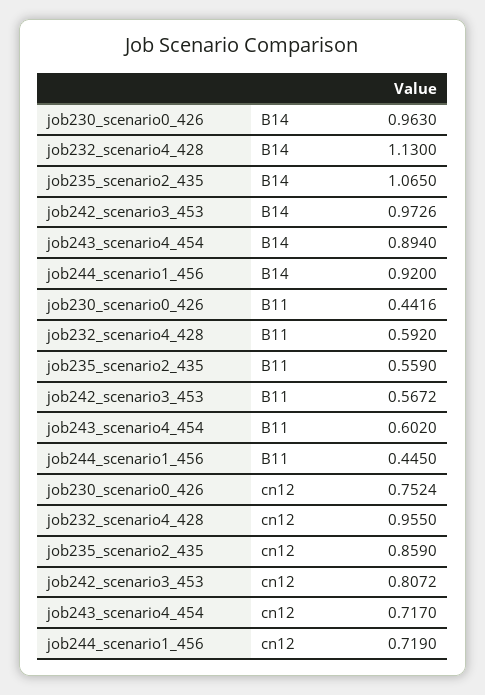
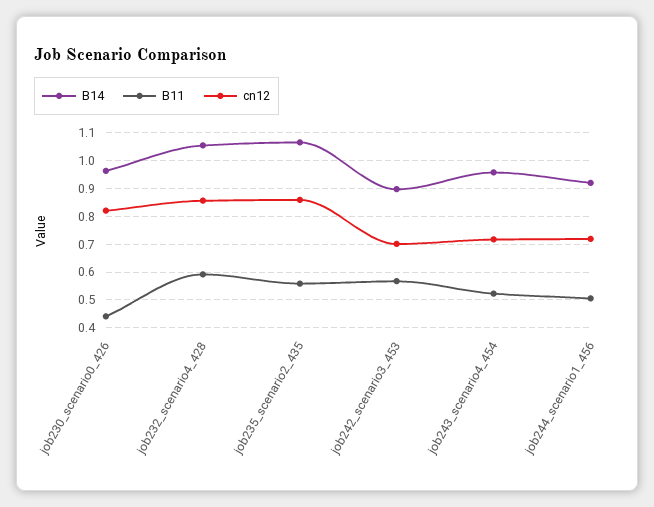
  {
    "B14": {
      "job230_scenario0_426": 0.963,
-     "job232_scenario4_428": 1.13,
+     "job232_scenario4_428": 1.05,
      "job235_scenario2_435": 1.065,
-     "job242_scenario3_453": 0.9726,
+     "job242_scenario3_453": 0.9,
-     "job243_scenario4_454": 0.894,
+     "job243_scenario4_454": 0.95,
      "job244_scenario1_456": 0.92
    },
    "B11": {
      "job230_scenario0_426": 0.4416,
      "job232_scenario4_428": 0.592,
      "job235_scenario2_435": 0.559,
      "job242_scenario3_453": 0.5672,
-     "job243_scenario4_454": 0.602,
+     "job243_scenario4_454": 0.525,
-     "job244_scenario1_456": 0.445
+     "job244_scenario1_456": 0.5
    },
    "cn12": {
-     "job230_scenario0_426": 0.7524,
+     "job230_scenario0_426": 0.825,
-     "job232_scenario4_428": 0.955,
+     "job232_scenario4_428": 0.85,
      "job235_scenario2_435": 0.859,
-     "job242_scenario3_453": 0.8072,
+     "job242_scenario3_453": 0.7,
      "job243_scenario4_454": 0.717,
      "job244_scenario1_456": 0.719
    }
  }

